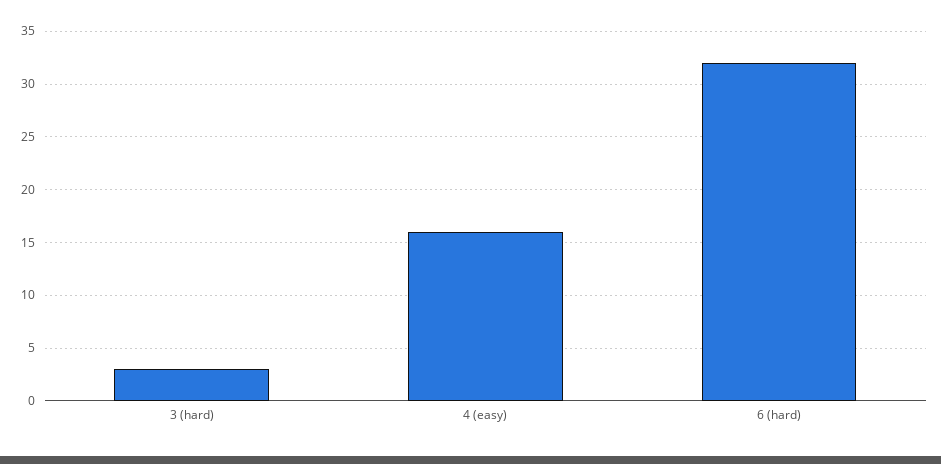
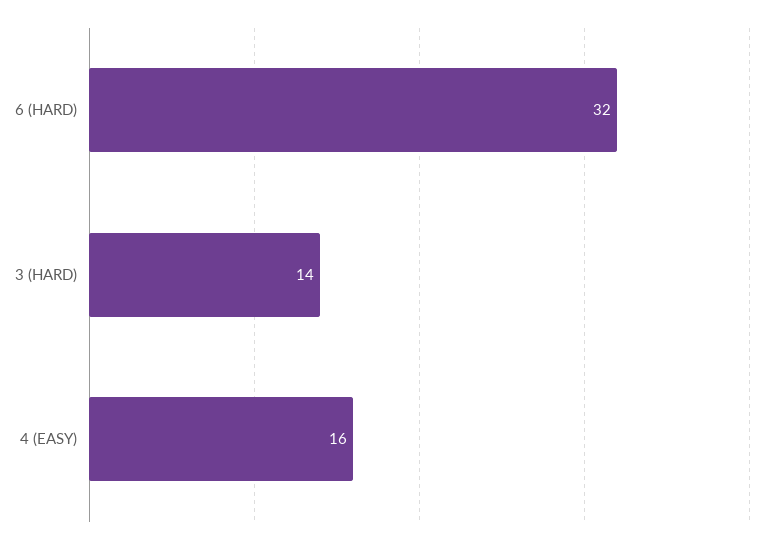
  {
-   "3 (hard)": 3,
+   "3 (hard)": 14,
    "4 (easy)": 16,
    "6 (hard)": 32
  }

